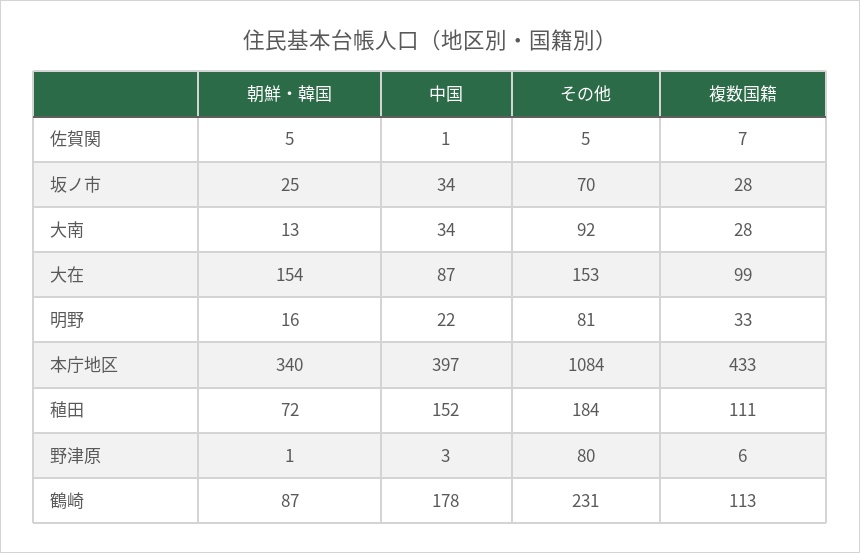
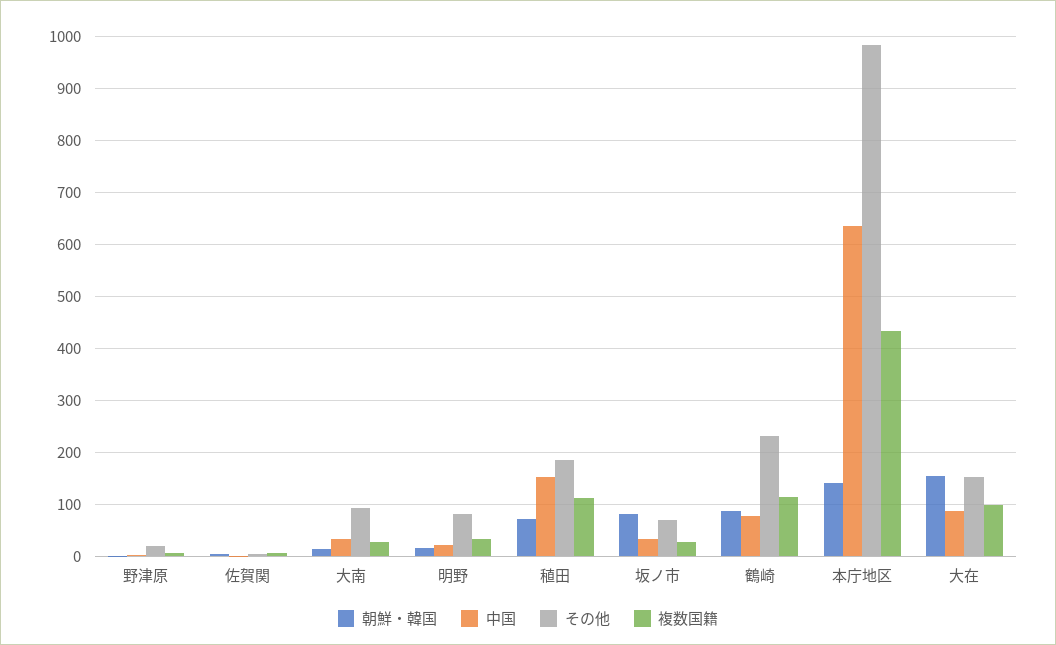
  {
    "朝鮮・韓国": {
      "佐賀関": 5,
-     "坂ノ市": 25,
+     "坂ノ市": 80,
      "大南": 13,
      "大在": 154,
      "明野": 16,
-     "本庁地区": 340,
+     "本庁地区": 140,
      "稙田": 72,
      "野津原": 1,
      "鶴崎": 87
    },
    "中国": {
      "佐賀関": 1,
      "坂ノ市": 34,
      "大南": 34,
      "大在": 87,
      "明野": 22,
-     "本庁地区": 397,
+     "本庁地区": 640,
      "稙田": 152,
      "野津原": 3,
-     "鶴崎": 178
+     "鶴崎": 80
    },
    "その他": {
      "佐賀関": 5,
      "坂ノ市": 70,
      "大南": 92,
      "大在": 153,
      "明野": 81,
-     "本庁地区": 1084,
+     "本庁地区": 980,
      "稙田": 184,
-     "野津原": 80,
+     "野津原": 20,
      "鶴崎": 231
    },
    "複数国籍": {
      "佐賀関": 7,
      "坂ノ市": 28,
      "大南": 28,
      "大在": 99,
      "明野": 33,
      "本庁地区": 433,
      "稙田": 111,
      "野津原": 6,
      "鶴崎": 113
    }
  }

